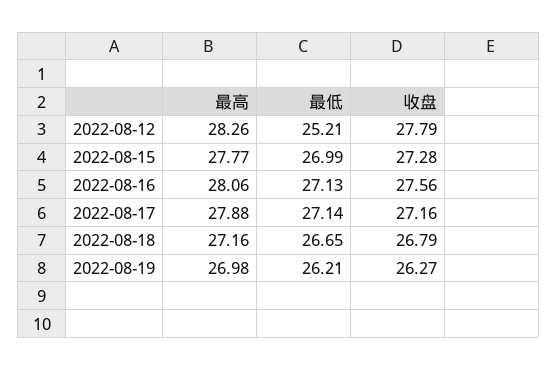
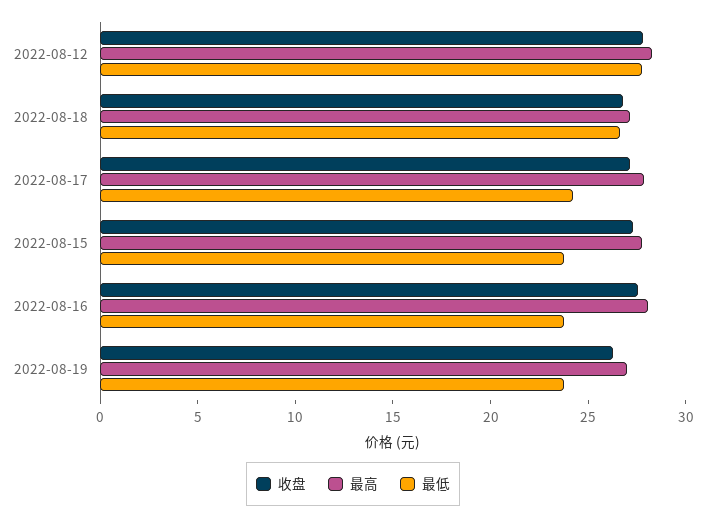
  {
    "最高": {
      "2022-08-12": 28.26,
      "2022-08-15": 27.77,
      "2022-08-16": 28.06,
      "2022-08-17": 27.88,
      "2022-08-18": 27.16,
      "2022-08-19": 26.98
    },
    "最低": {
-     "2022-08-12": 25.21,
+     "2022-08-12": 28,
-     "2022-08-15": 26.99,
+     "2022-08-15": 24,
-     "2022-08-16": 27.13,
+     "2022-08-16": 24,
-     "2022-08-17": 27.14,
+     "2022-08-17": 24,
      "2022-08-18": 26.65,
-     "2022-08-19": 26.21
+     "2022-08-19": 24
    },
    "收盘": {
      "2022-08-12": 27.79,
      "2022-08-15": 27.28,
      "2022-08-16": 27.56,
      "2022-08-17": 27.16,
      "2022-08-18": 26.79,
      "2022-08-19": 26.27
    }
  }

